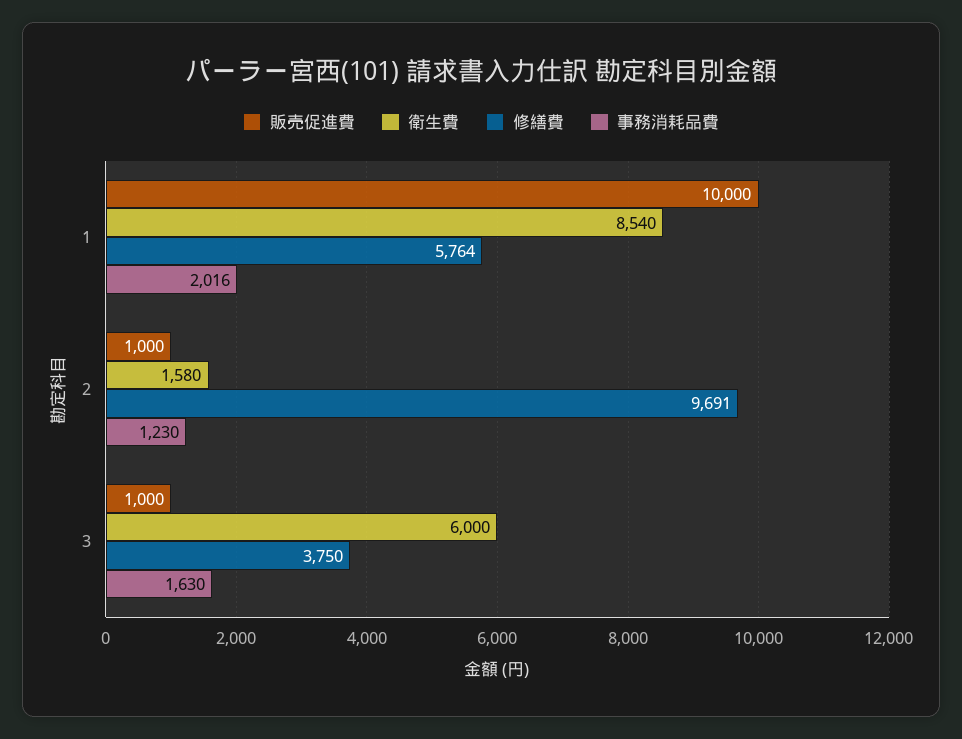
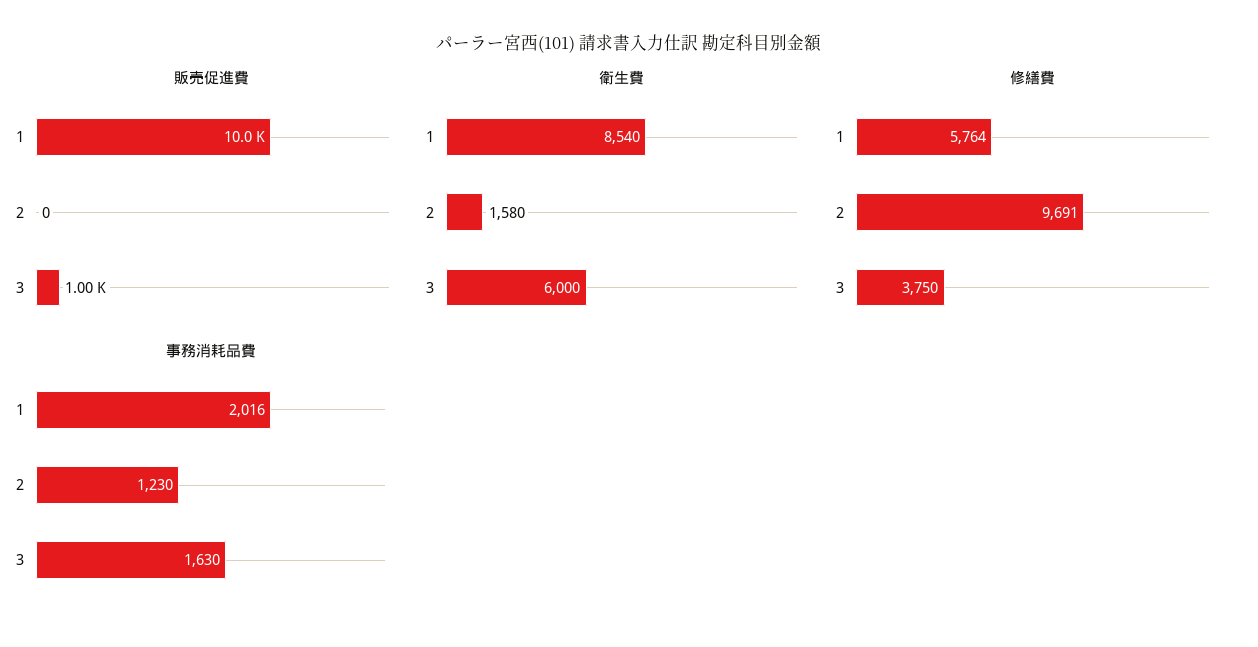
  {
    "販売促進費": {
      "1": 10000,
-     "2": 1000,
+     "2": 0,
      "3": 1000
    },
    "衛生費": {
      "1": 8540,
      "2": 1580,
      "3": 6000
    },
    "修繕費": {
      "1": 5764,
      "2": 9691,
      "3": 3750
    },
    "事務消耗品費": {
      "1": 2016,
      "2": 1230,
      "3": 1630
    }
  }

